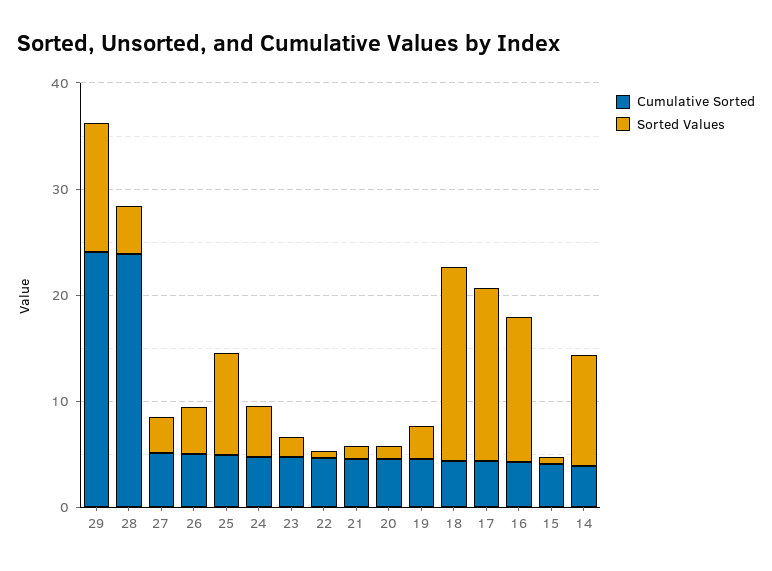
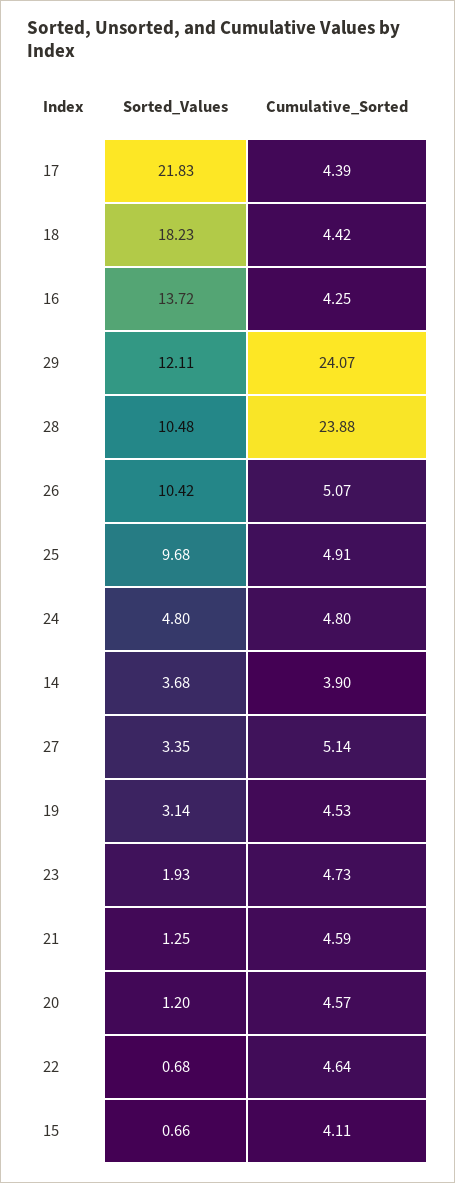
  {
    "Cumulative Sorted": {
      "29": 24.07,
      "28": 23.88,
      "27": 5.14,
      "26": 5.07,
      "25": 4.91,
      "24": 4.8,
      "23": 4.73,
      "22": 4.64,
      "21": 4.59,
      "20": 4.57,
      "19": 4.53,
      "18": 4.42,
      "17": 4.39,
      "16": 4.25,
      "15": 4.11,
      "14": 3.9
    },
    "Sorted Values": {
      "29": 12.11,
-     "28": 4,
+     "28": 10.48,
      "27": 3.35,
-     "26": 4,
+     "26": 10.42,
      "25": 9.68,
      "24": 4.8,
      "23": 1.93,
      "22": 0.68,
      "21": 1.25,
      "20": 1.2,
      "19": 3.14,
      "18": 18.23,
-     "17": 16,
+     "17": 21.83,
      "16": 13.72,
      "15": 0.66,
-     "14": 10
+     "14": 3.68
    }
  }

